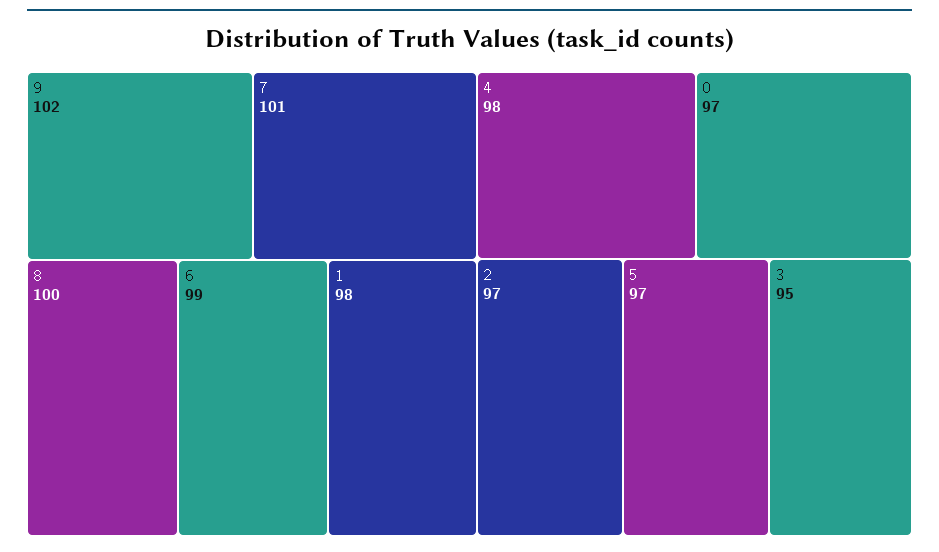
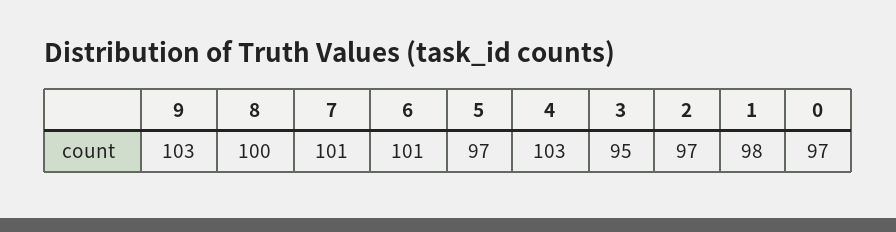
  {
-   "9": 102,
+   "9": 103,
    "7": 101,
    "8": 100,
-   "6": 99,
+   "6": 101,
    "1": 98,
-   "4": 98,
+   "4": 103,
    "0": 97,
    "2": 97,
    "5": 97,
    "3": 95
  }

